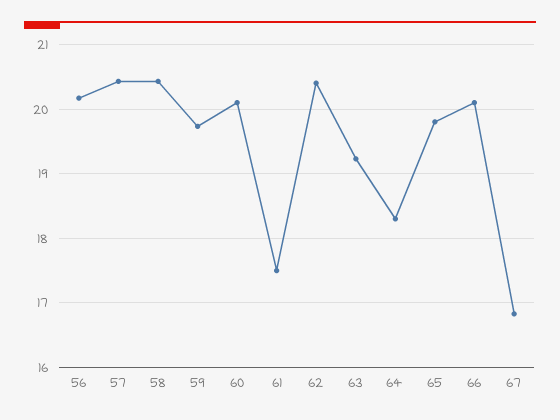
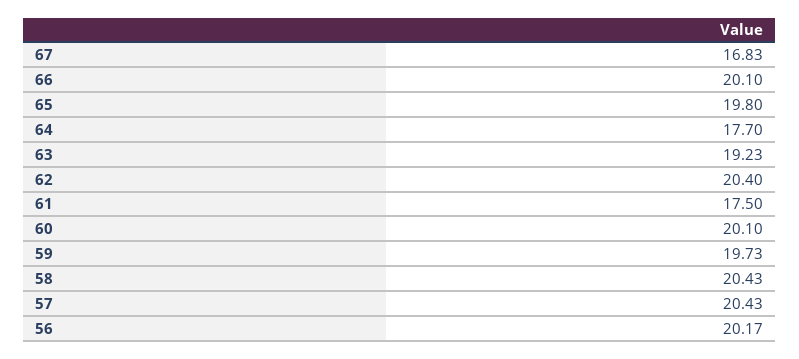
  {
    "56": 20.17,
    "57": 20.43,
    "58": 20.43,
    "59": 19.73,
    "60": 20.1,
    "61": 17.5,
    "62": 20.4,
    "63": 19.23,
-   "64": 18.3,
+   "64": 17.7,
    "65": 19.8,
    "66": 20.1,
    "67": 16.83
  }

